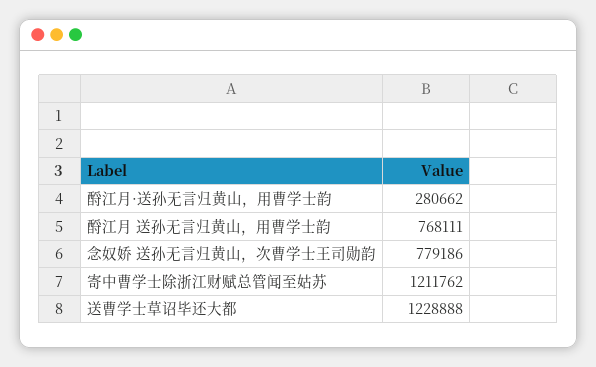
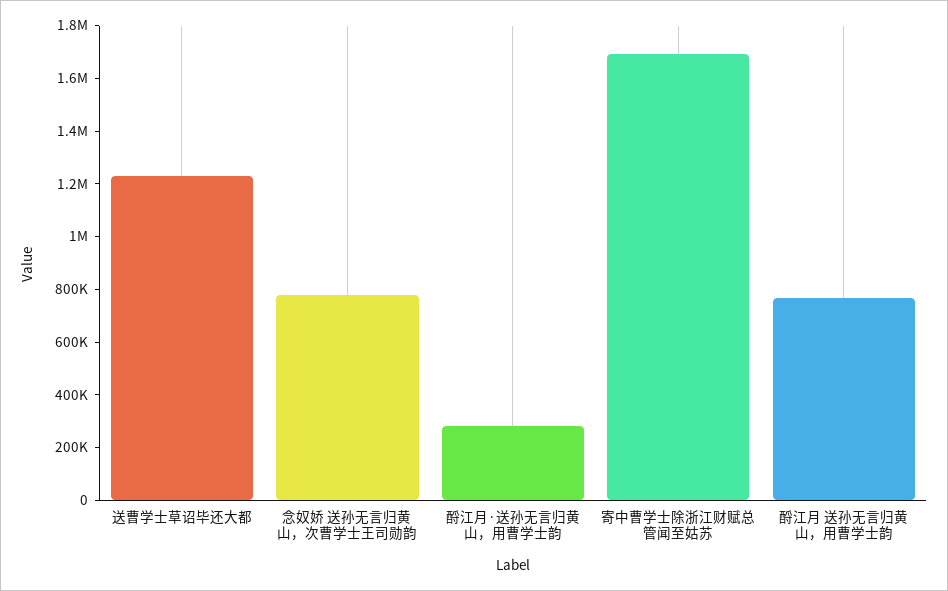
  {
    "酹江月·送孙无言归黄山，用曹学士韵": 280662,
    "酹江月 送孙无言归黄山，用曹学士韵": 768111,
    "念奴娇 送孙无言归黄山，次曹学士王司勋韵": 779186,
-   "寄中曹学士除浙江财赋总管闻至姑苏": 1211762,
+   "寄中曹学士除浙江财赋总管闻至姑苏": 1700000,
    "送曹学士草诏毕还大都": 1228888
  }

